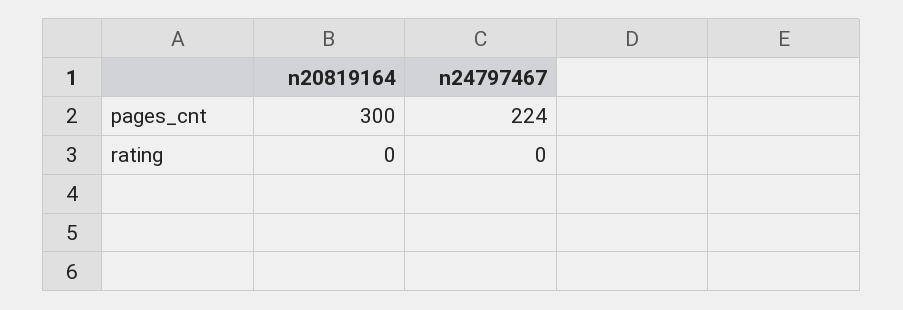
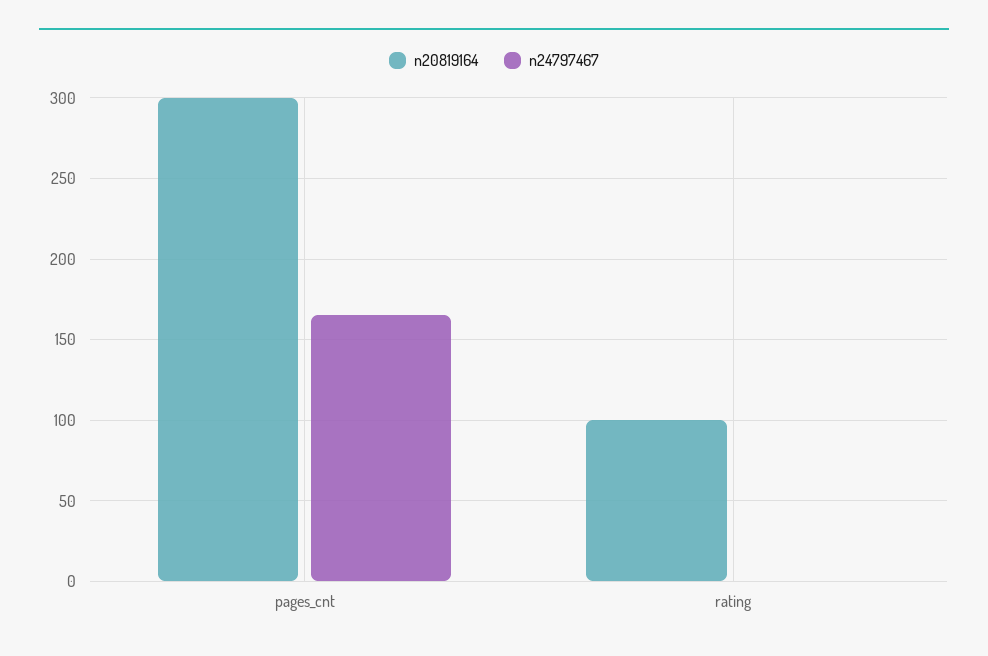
  {
    "n20819164": {
      "pages_cnt": 300,
-     "rating": 0
+     "rating": 100
    },
    "n24797467": {
-     "pages_cnt": 224,
+     "pages_cnt": 165,
      "rating": 0
    }
  }

